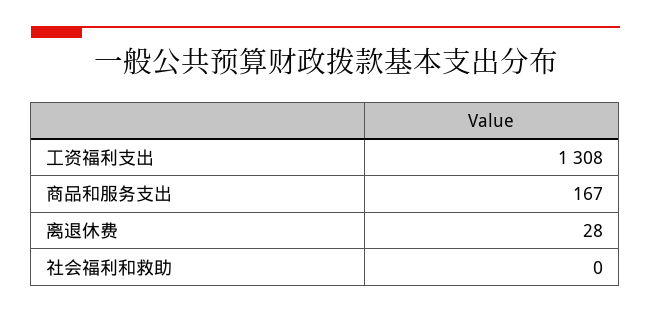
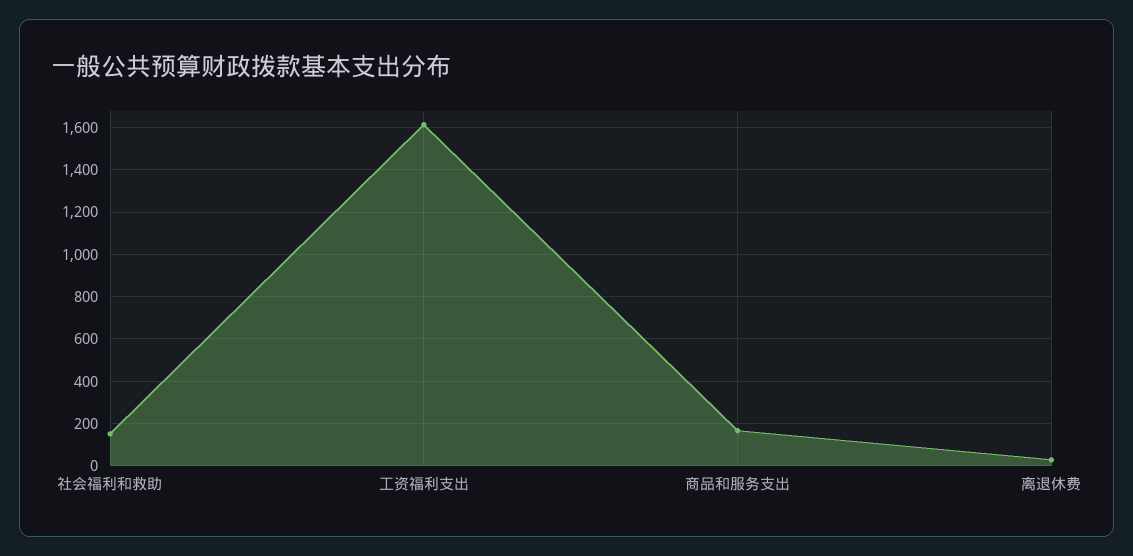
  {
-   "工资福利支出": 1308,
+   "工资福利支出": 1600,
    "商品和服务支出": 167,
    "离退休费": 28,
-   "社会福利和救助": 0
+   "社会福利和救助": 150
  }

